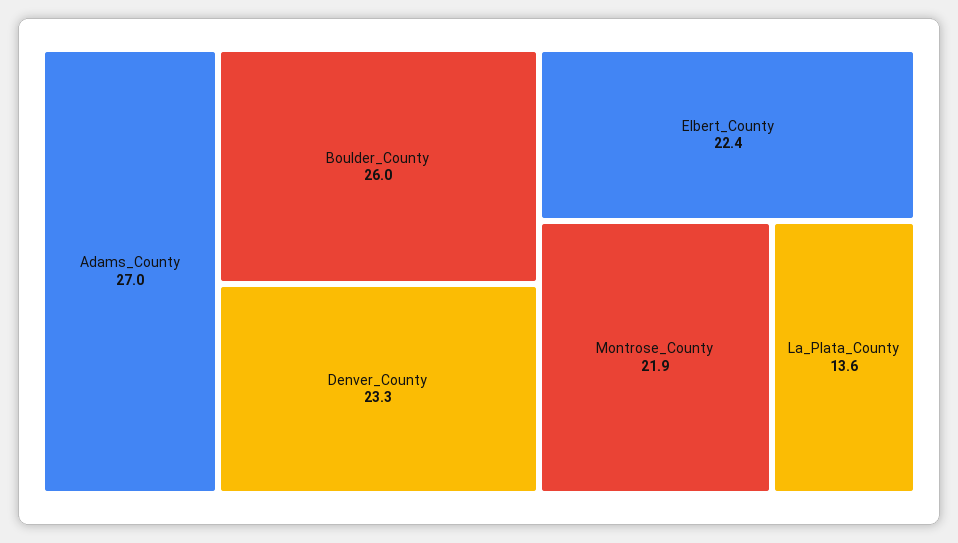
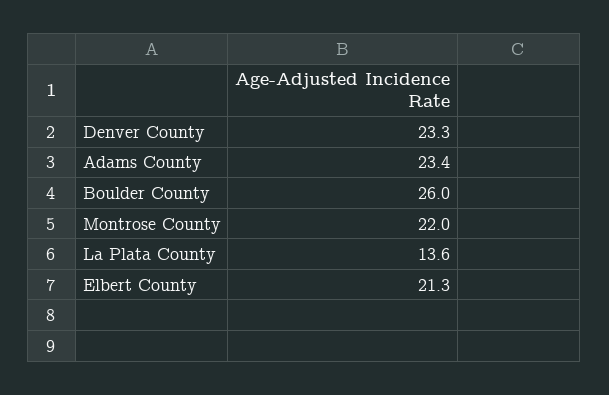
  {
-   "Adams_County": 27,
+   "Adams_County": 23.4,
    "Boulder_County": 26,
    "Denver_County": 23.3,
-   "Elbert_County": 22.4,
+   "Elbert_County": 21.3,
-   "Montrose_County": 21.9,
+   "Montrose_County": 22,
    "La_Plata_County": 13.6
  }

